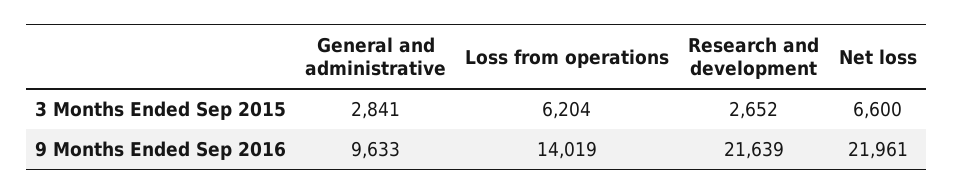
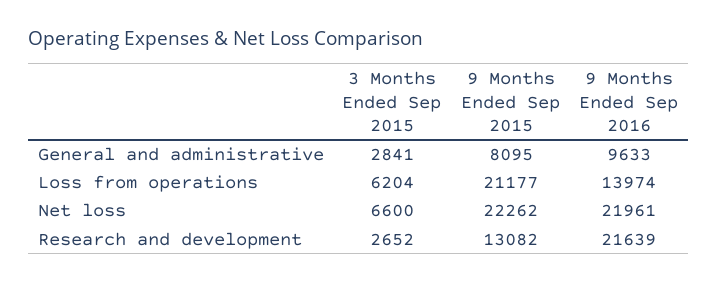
  {
    "General and administrative": {
      "3 Months Ended Sep 2015": 2841,
-     "9 Months Ended Sep 2016": 9633
+     "9 Months Ended Sep 2016": 9633,
+     "9 Months Ended Sep 2015": 8095
    },
    "Loss from operations": {
      "3 Months Ended Sep 2015": 6204,
-     "9 Months Ended Sep 2016": 14019
+     "9 Months Ended Sep 2016": 13974,
+     "9 Months Ended Sep 2015": 21177
    },
    "Research and development": {
      "3 Months Ended Sep 2015": 2652,
-     "9 Months Ended Sep 2016": 21639
+     "9 Months Ended Sep 2016": 21639,
+     "9 Months Ended Sep 2015": 13082
    },
    "Net loss": {
      "3 Months Ended Sep 2015": 6600,
-     "9 Months Ended Sep 2016": 21961
+     "9 Months Ended Sep 2016": 21961,
+     "9 Months Ended Sep 2015": 22262
    }
  }

